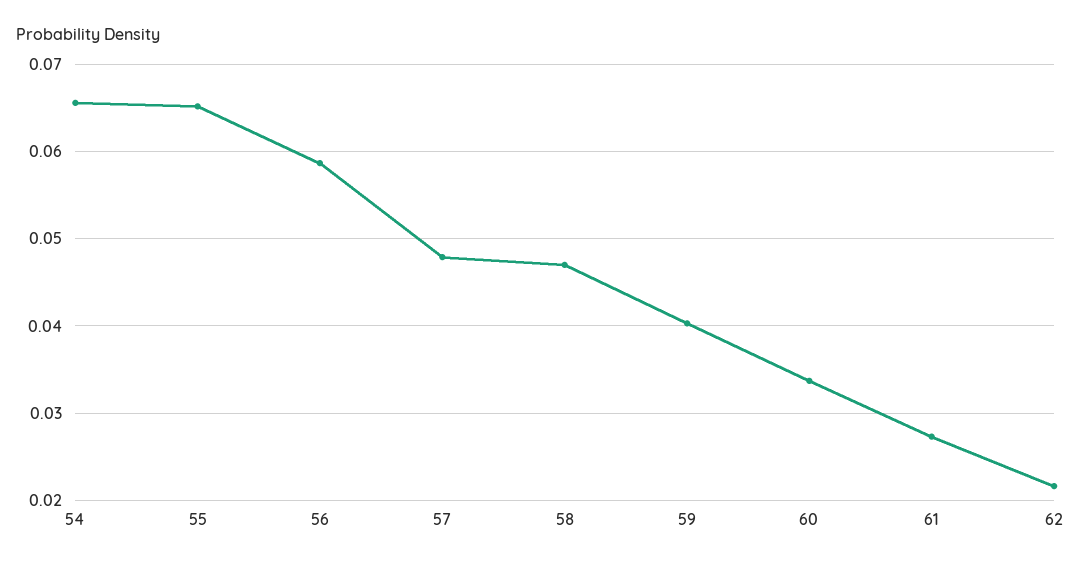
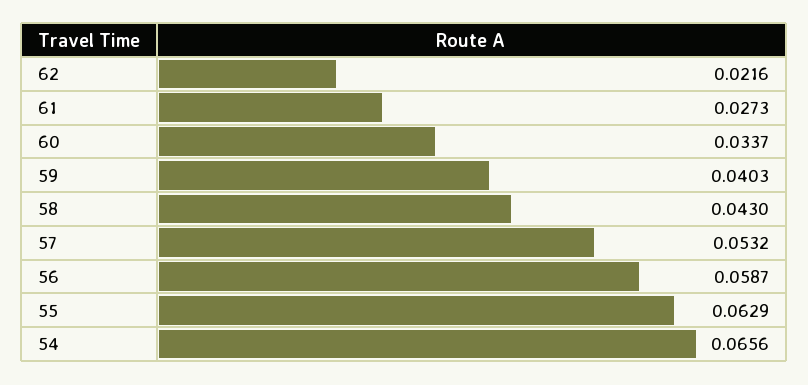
  {
    "54": 0.0656,
-   "55": 0.065,
+   "55": 0.0629,
    "56": 0.0587,
-   "57": 0.048,
+   "57": 0.0532,
-   "58": 0.047,
+   "58": 0.043,
    "59": 0.0403,
    "60": 0.0337,
    "61": 0.0273,
    "62": 0.0216
  }

